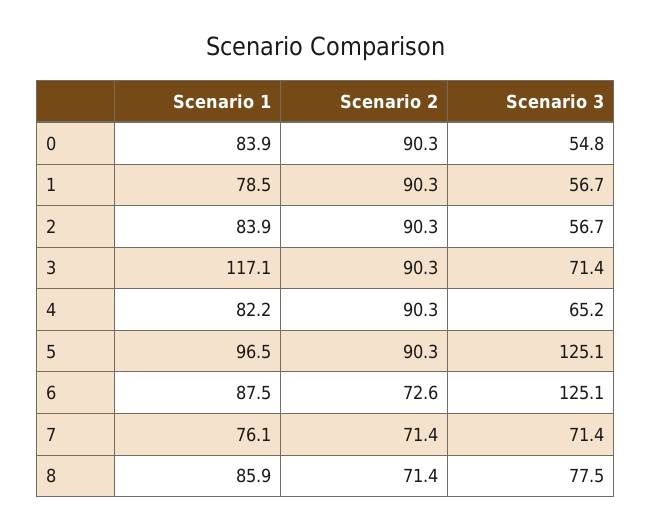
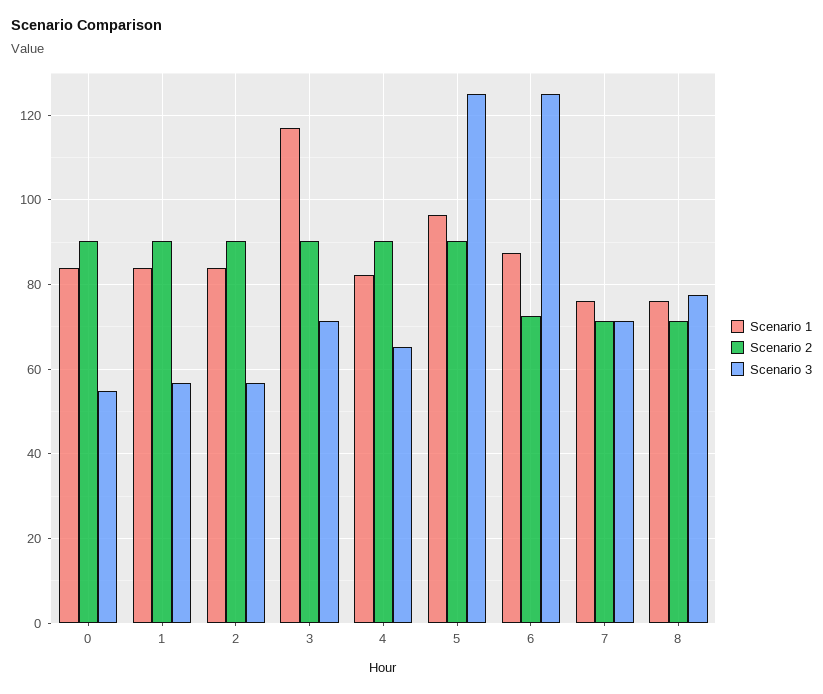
  {
    "Scenario 1": {
      "0": 83.9,
-     "1": 78.5,
+     "1": 84,
      "2": 83.9,
      "3": 117.1,
      "4": 82.2,
      "5": 96.5,
      "6": 87.5,
      "7": 76.1,
-     "8": 85.9
+     "8": 76
    },
    "Scenario 2": {
      "0": 90.3,
      "1": 90.3,
      "2": 90.3,
      "3": 90.3,
      "4": 90.3,
      "5": 90.3,
      "6": 72.6,
      "7": 71.4,
      "8": 71.4
    },
    "Scenario 3": {
      "0": 54.8,
      "1": 56.7,
      "2": 56.7,
      "3": 71.4,
      "4": 65.2,
      "5": 125.1,
      "6": 125.1,
      "7": 71.4,
      "8": 77.5
    }
  }

